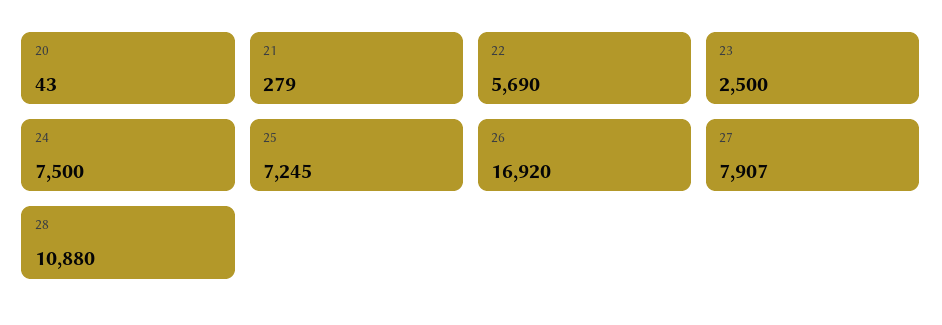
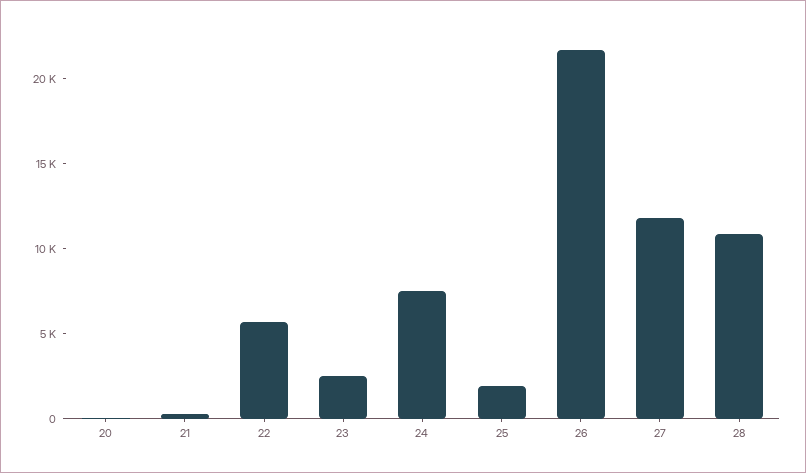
  {
    "20": 43,
    "21": 279,
    "22": 5690,
    "23": 2500,
    "24": 7500,
-   "25": 7245,
+   "25": 2000,
-   "26": 16920,
+   "26": 22000,
-   "27": 7907,
+   "27": 12000,
    "28": 10880
  }

